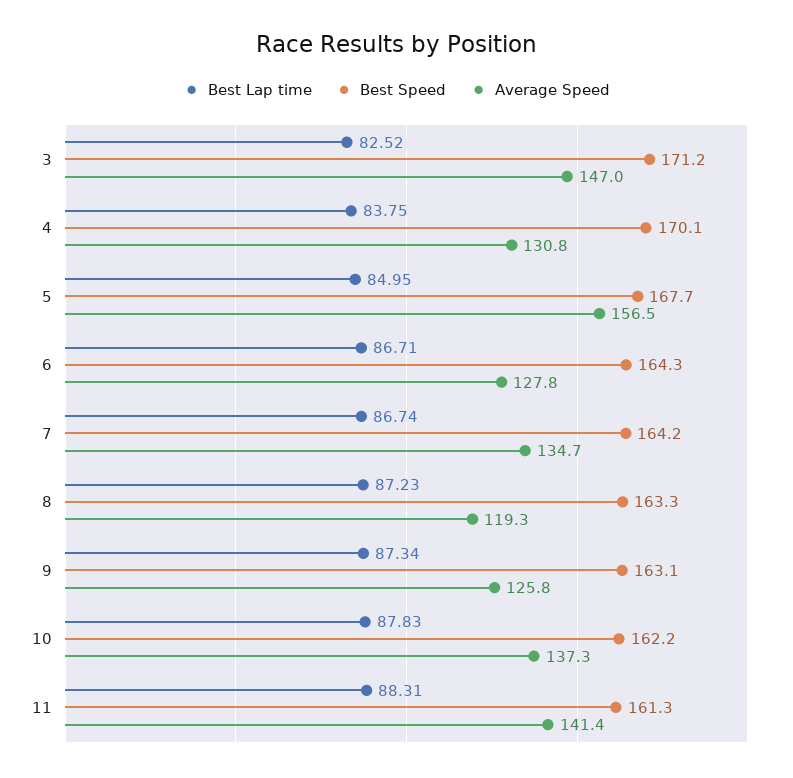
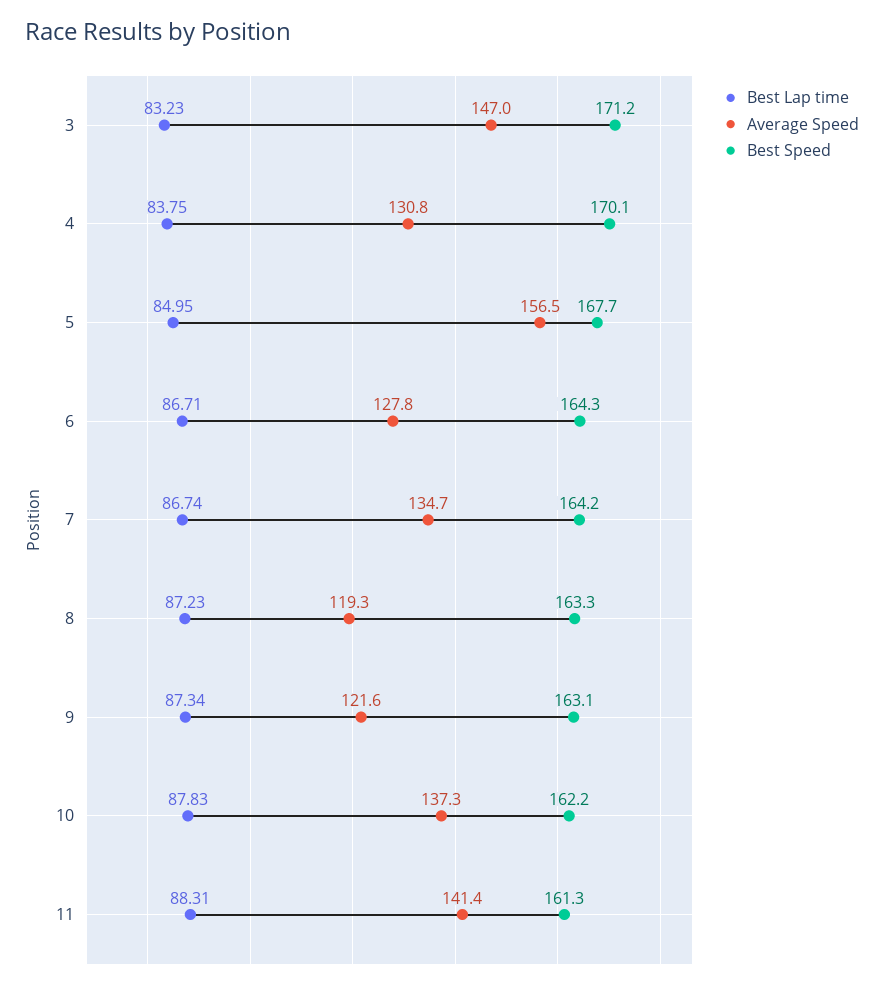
  {
    "Best Lap time": {
-     "3": 82.52,
+     "3": 83.23,
      "4": 83.75,
      "5": 84.95,
      "6": 86.71,
      "7": 86.74,
      "8": 87.23,
      "9": 87.34,
      "10": 87.83,
      "11": 88.31
    },
    "Best Speed": {
      "3": 171.2,
      "4": 170.1,
      "5": 167.7,
      "6": 164.3,
      "7": 164.2,
      "8": 163.3,
      "9": 163.1,
      "10": 162.2,
      "11": 161.3
    },
    "Average Speed": {
      "3": 147,
      "4": 130.8,
      "5": 156.5,
      "6": 127.8,
      "7": 134.7,
      "8": 119.3,
-     "9": 125.8,
+     "9": 121.6,
      "10": 137.3,
      "11": 141.4
    }
  }

